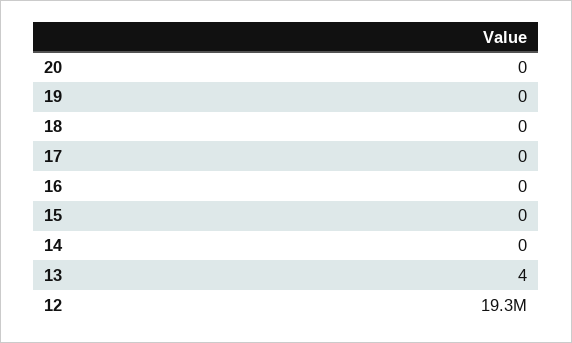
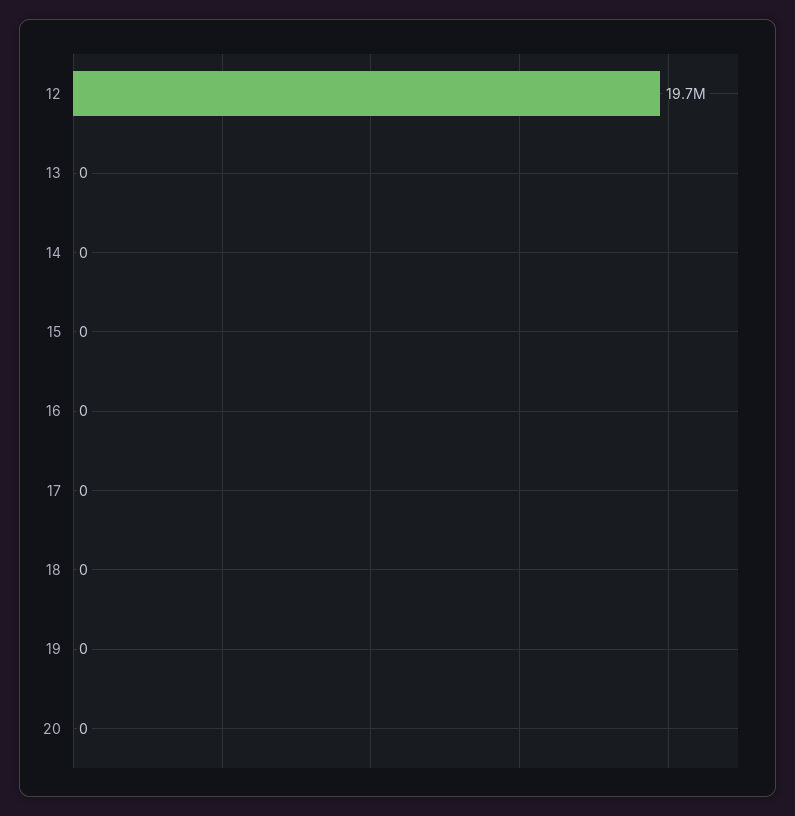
  {
    "20": 0,
    "19": 0,
    "18": 0,
    "17": 0,
    "16": 0,
    "15": 0,
    "14": 0,
-   "13": 4,
+   "13": 0,
-   "12": 19300000
+   "12": 19700000
  }

